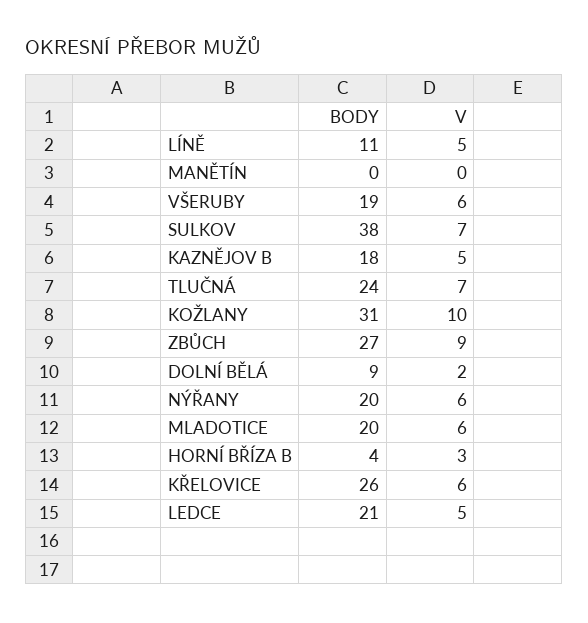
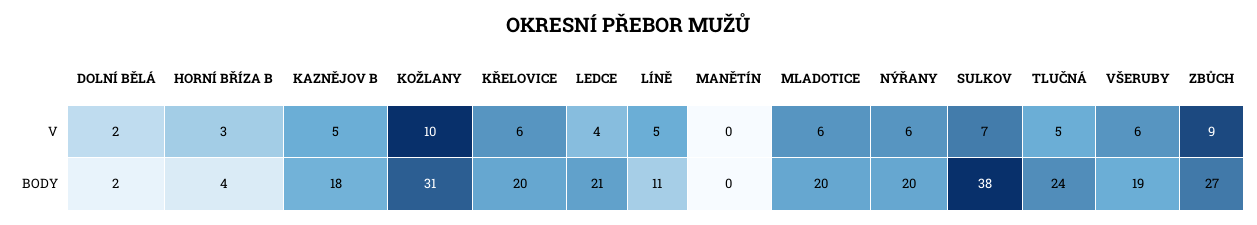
  {
    "BODY": {
      "LÍNĚ": 11,
      "MANĚTÍN": 0,
      "VŠERUBY": 19,
      "SULKOV": 38,
      "KAZNĚJOV B": 18,
      "TLUČNÁ": 24,
      "KOŽLANY": 31,
      "ZBŮCH": 27,
-     "DOLNÍ BĚLÁ": 9,
+     "DOLNÍ BĚLÁ": 2,
      "NÝŘANY": 20,
      "MLADOTICE": 20,
      "HORNÍ BŘÍZA B": 4,
-     "KŘELOVICE": 26,
+     "KŘELOVICE": 20,
      "LEDCE": 21
    },
    "V": {
      "LÍNĚ": 5,
      "MANĚTÍN": 0,
      "VŠERUBY": 6,
      "SULKOV": 7,
      "KAZNĚJOV B": 5,
-     "TLUČNÁ": 7,
+     "TLUČNÁ": 5,
      "KOŽLANY": 10,
      "ZBŮCH": 9,
      "DOLNÍ BĚLÁ": 2,
      "NÝŘANY": 6,
      "MLADOTICE": 6,
      "HORNÍ BŘÍZA B": 3,
      "KŘELOVICE": 6,
-     "LEDCE": 5
+     "LEDCE": 4
    }
  }

